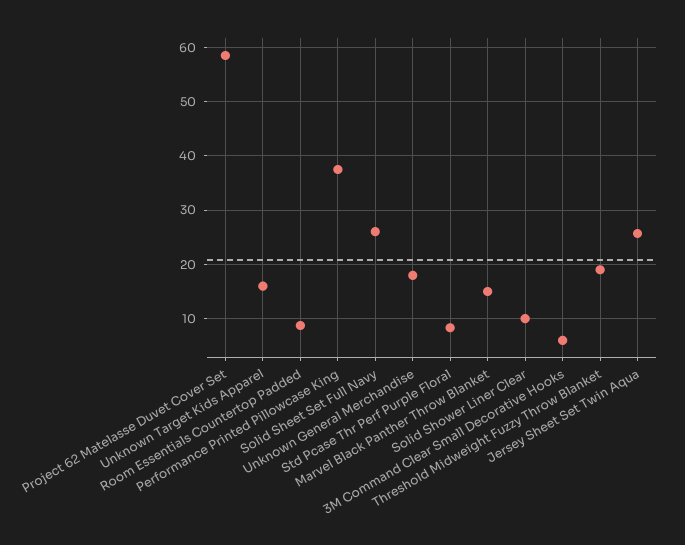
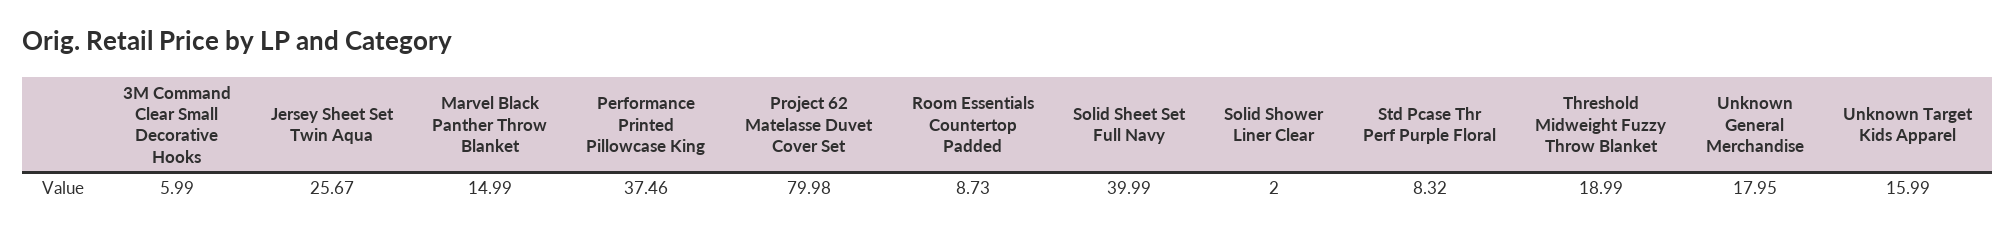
  {
-   "Project 62 Matelasse Duvet Cover Set": 58,
+   "Project 62 Matelasse Duvet Cover Set": 79.98,
    "Unknown Target Kids Apparel": 15.99,
    "Room Essentials Countertop Padded": 8.73,
    "Performance Printed Pillowcase King": 37.46,
-   "Solid Sheet Set Full Navy": 26,
+   "Solid Sheet Set Full Navy": 39.99,
    "Unknown General Merchandise": 17.95,
    "Std Pcase Thr Perf Purple Floral": 8.32,
    "Marvel Black Panther Throw Blanket": 14.99,
-   "Solid Shower Liner Clear": 10,
+   "Solid Shower Liner Clear": 2,
    "3M Command Clear Small Decorative Hooks": 5.99,
    "Threshold Midweight Fuzzy Throw Blanket": 18.99,
    "Jersey Sheet Set Twin Aqua": 25.67
  }

